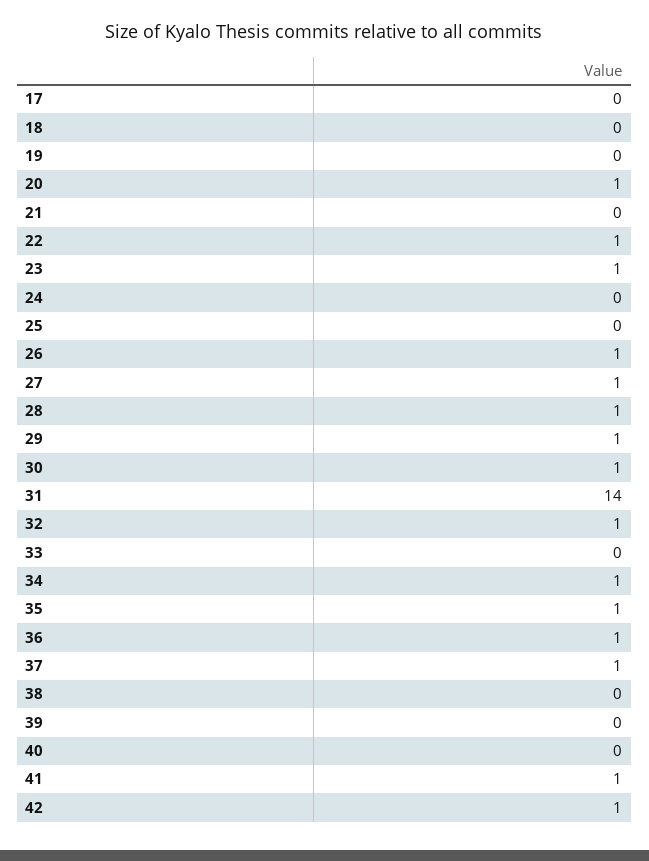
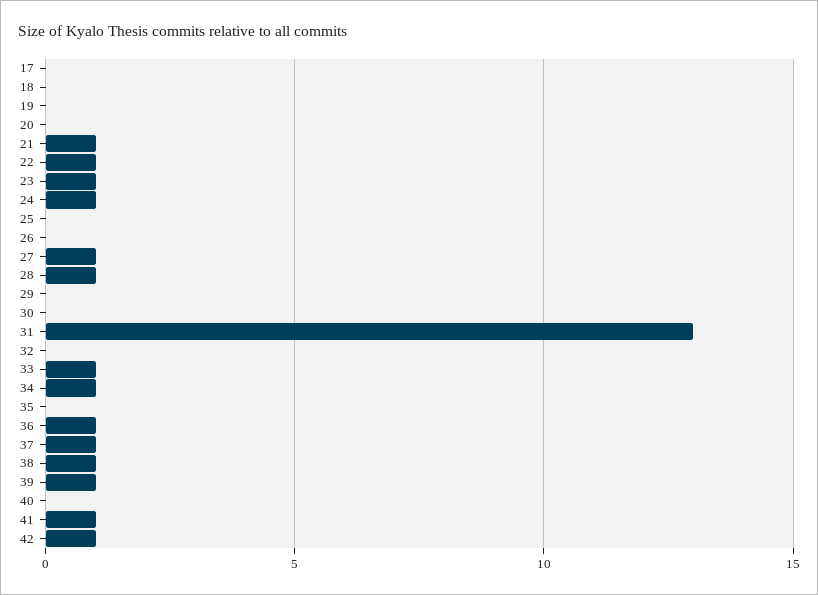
  {
    "17": 0,
    "18": 0,
    "19": 0,
-   "20": 1,
+   "20": 0,
-   "21": 0,
+   "21": 1,
    "22": 1,
    "23": 1,
-   "24": 0,
+   "24": 1,
    "25": 0,
-   "26": 1,
+   "26": 0,
    "27": 1,
    "28": 1,
-   "29": 1,
+   "29": 0,
-   "30": 1,
+   "30": 0,
-   "31": 14,
+   "31": 13,
-   "32": 1,
+   "32": 0,
-   "33": 0,
+   "33": 1,
    "34": 1,
-   "35": 1,
+   "35": 0,
    "36": 1,
    "37": 1,
-   "38": 0,
+   "38": 1,
-   "39": 0,
+   "39": 1,
    "40": 0,
    "41": 1,
    "42": 1
  }

